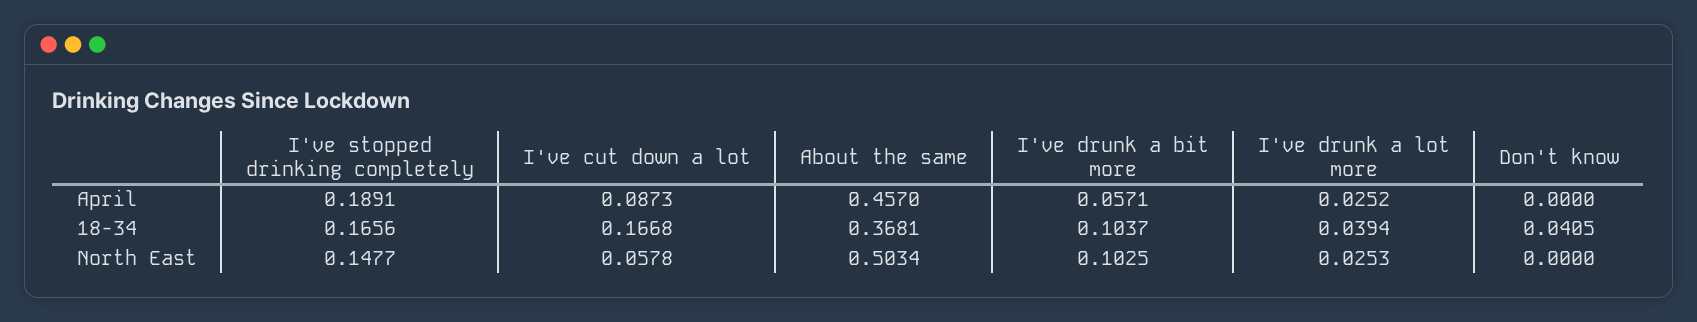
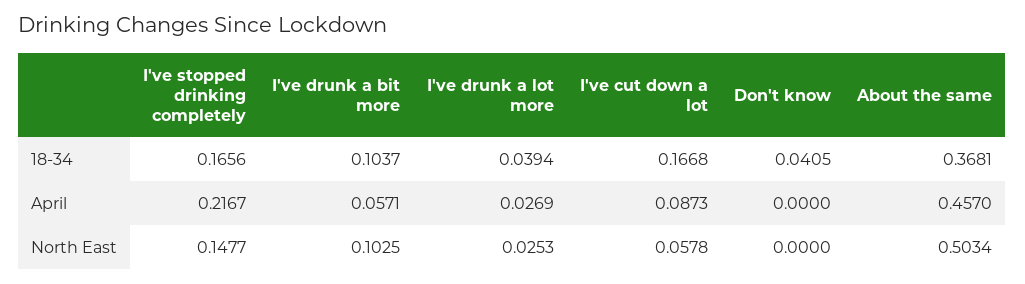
  {
    "I've stopped drinking completely": {
-     "April": 0.1891,
+     "April": 0.2167,
      "18-34": 0.1656,
      "North East": 0.1477
    },
    "I've cut down a lot": {
      "April": 0.0873,
      "18-34": 0.1668,
      "North East": 0.0578
    },
    "About the same": {
      "April": 0.457,
      "18-34": 0.3681,
      "North East": 0.5034
    },
    "I've drunk a bit more": {
      "April": 0.0571,
      "18-34": 0.1037,
      "North East": 0.1025
    },
    "I've drunk a lot more": {
-     "April": 0.0252,
+     "April": 0.0269,
      "18-34": 0.0394,
      "North East": 0.0253
    },
    "Don't know": {
      "April": 0,
      "18-34": 0.0405,
      "North East": 0
    }
  }

